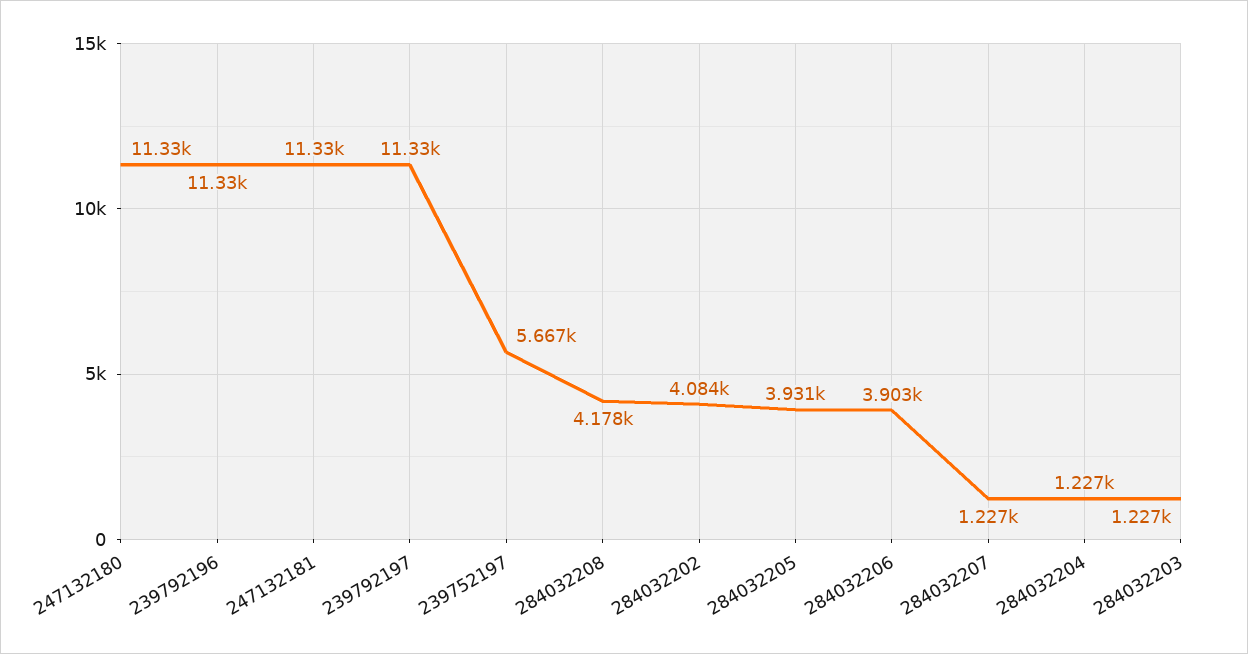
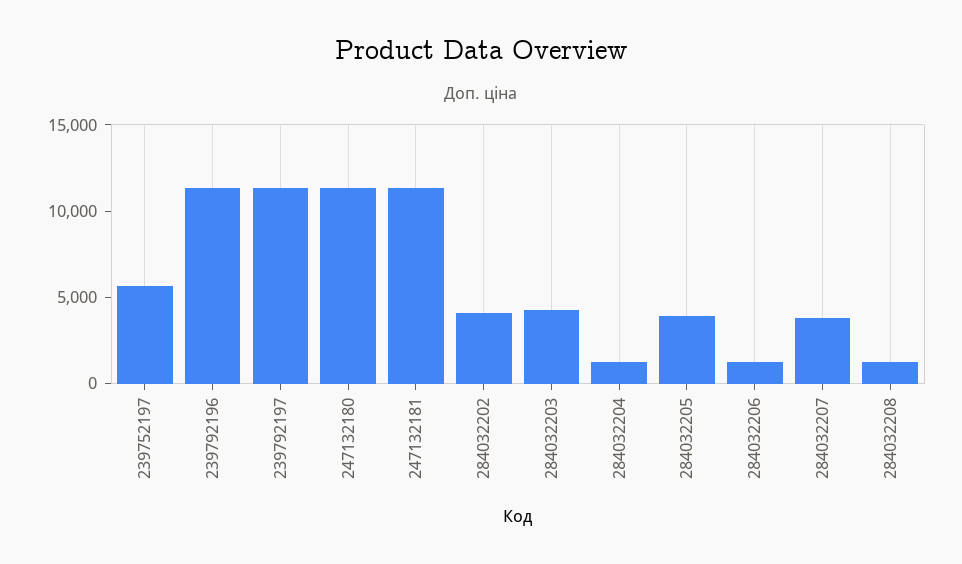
  {
    "247132180": 11330,
    "239792196": 11330,
    "247132181": 11330,
    "239792197": 11330,
    "239752197": 5667,
-   "284032208": 4178,
+   "284032208": 1000,
    "284032202": 4084,
    "284032205": 3931,
-   "284032206": 3903,
+   "284032206": 1000,
-   "284032207": 1227,
+   "284032207": 4000,
    "284032204": 1227,
-   "284032203": 1227
+   "284032203": 4000
  }

